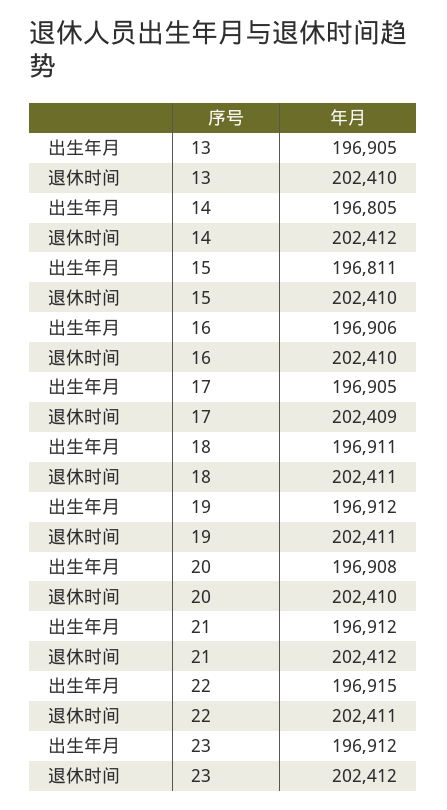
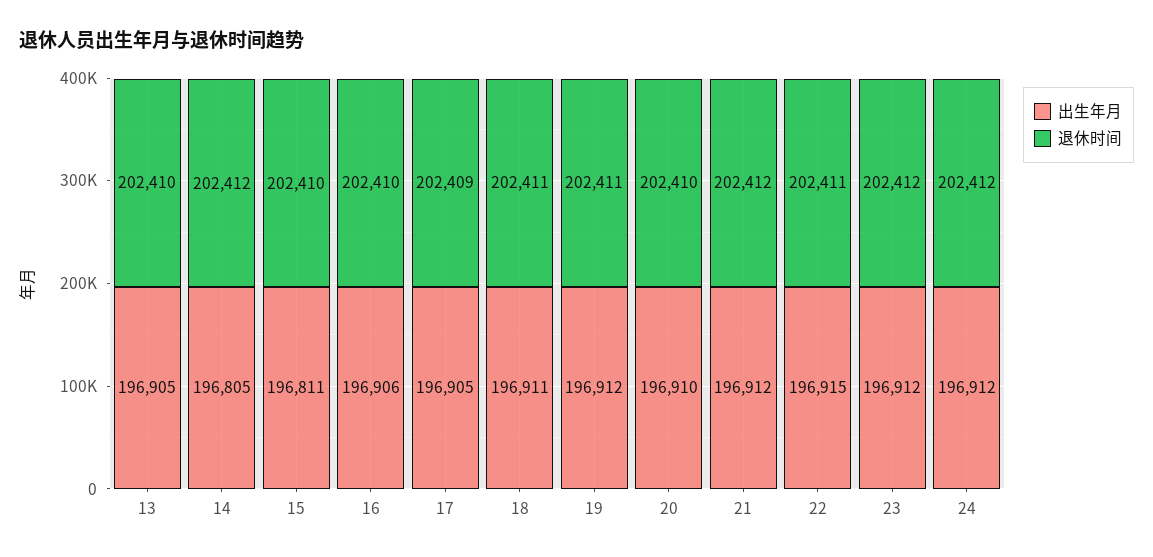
  {
    "出生年月": {
      "13": 196905,
      "14": 196805,
      "15": 196811,
      "16": 196906,
      "17": 196905,
      "18": 196911,
      "19": 196912,
-     "20": 196908,
+     "20": 196910,
      "21": 196912,
      "22": 196915,
-     "23": 196912
+     "23": 196912,
+     "24": 196912
    },
    "退休时间": {
      "13": 202410,
      "14": 202412,
      "15": 202410,
      "16": 202410,
      "17": 202409,
      "18": 202411,
      "19": 202411,
      "20": 202410,
      "21": 202412,
      "22": 202411,
-     "23": 202412
+     "23": 202412,
+     "24": 202412
    }
  }

